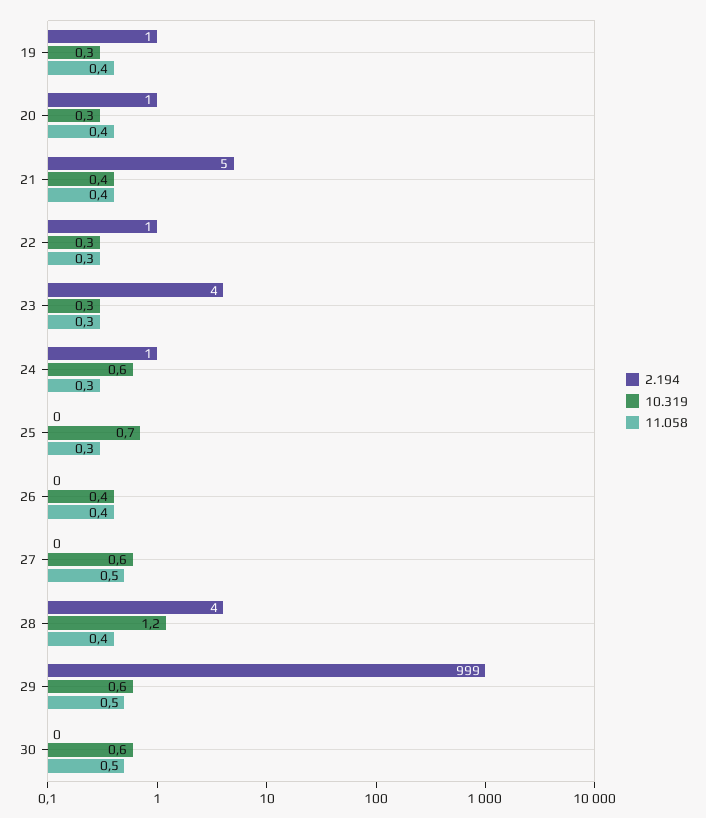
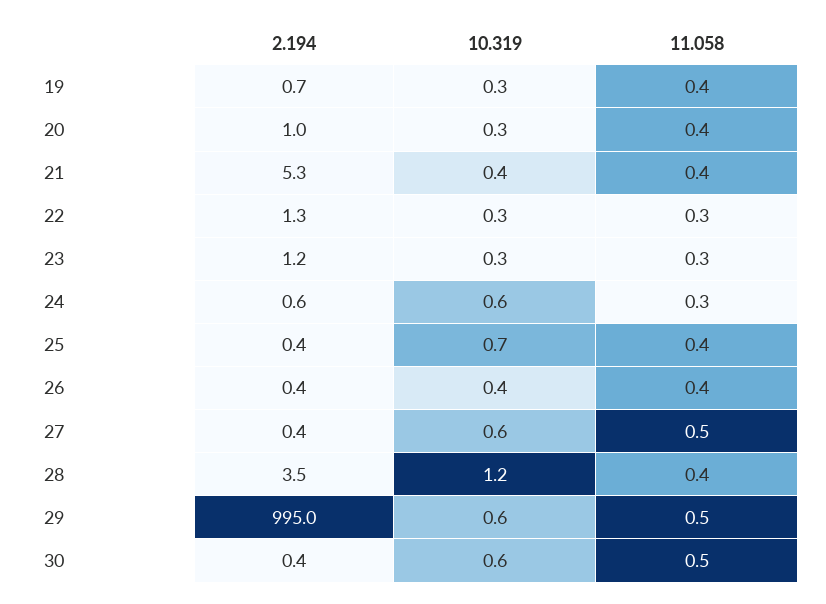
  {
    "2.194": {
      "19": 0.7,
      "20": 1,
      "21": 5.3,
      "22": 1.3,
-     "23": 4,
+     "23": 1.2,
      "24": 0.6,
      "25": 0.4,
      "26": 0.4,
      "27": 0.4,
      "28": 3.5,
-     "29": 999,
+     "29": 995,
      "30": 0.4
    },
    "10.319": {
      "19": 0.3,
      "20": 0.3,
      "21": 0.4,
      "22": 0.3,
      "23": 0.3,
      "24": 0.6,
      "25": 0.7,
      "26": 0.4,
      "27": 0.6,
      "28": 1.2,
      "29": 0.6,
      "30": 0.6
    },
    "11.058": {
      "19": 0.4,
      "20": 0.4,
      "21": 0.4,
      "22": 0.3,
      "23": 0.3,
      "24": 0.3,
-     "25": 0.3,
+     "25": 0.4,
      "26": 0.4,
      "27": 0.5,
      "28": 0.4,
      "29": 0.5,
      "30": 0.5
    }
  }

